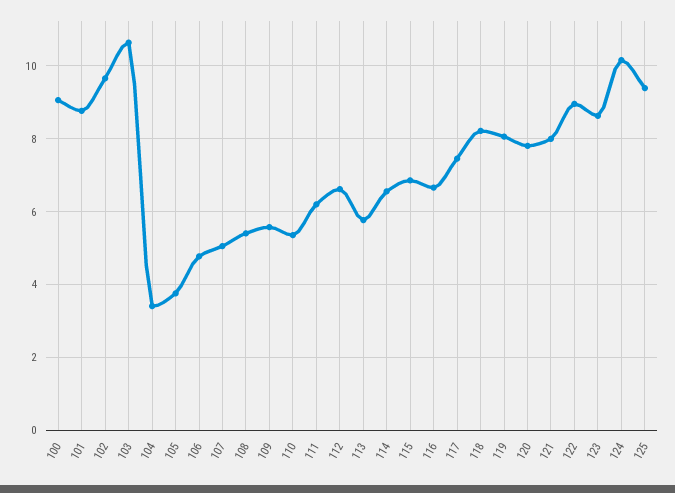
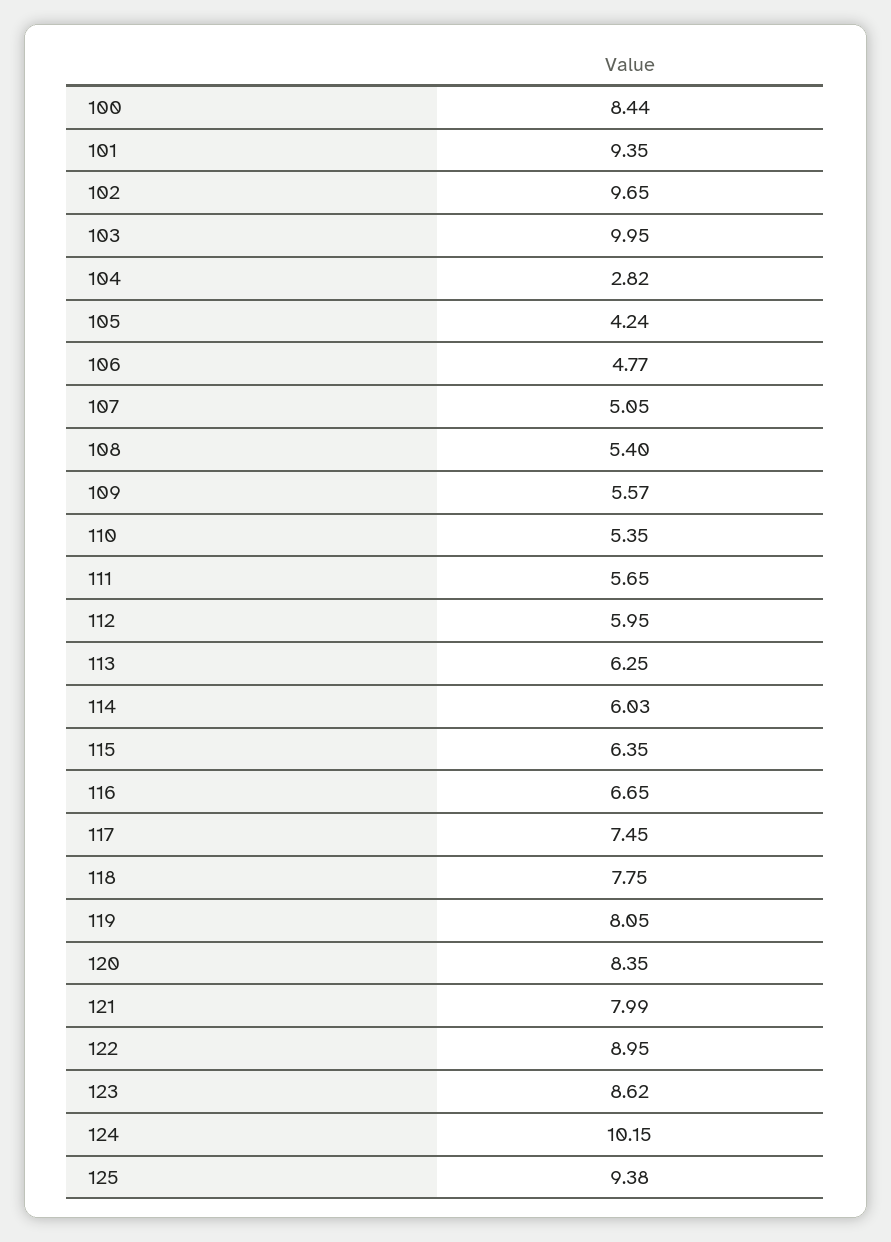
  {
-   "100": 9,
+   "100": 8.44,
-   "101": 8.8,
+   "101": 9.35,
    "102": 9.65,
-   "103": 10.6,
+   "103": 9.95,
-   "104": 3.4,
+   "104": 2.82,
-   "105": 3.8,
+   "105": 4.24,
    "106": 4.77,
    "107": 5.05,
    "108": 5.4,
    "109": 5.57,
    "110": 5.35,
-   "111": 6.2,
+   "111": 5.65,
-   "112": 6.6,
+   "112": 5.95,
-   "113": 5.8,
+   "113": 6.25,
-   "114": 6.6,
+   "114": 6.03,
-   "115": 6.8,
+   "115": 6.35,
    "116": 6.65,
    "117": 7.45,
-   "118": 8.2,
+   "118": 7.75,
    "119": 8.05,
-   "120": 7.8,
+   "120": 8.35,
    "121": 7.99,
    "122": 8.95,
    "123": 8.62,
    "124": 10.15,
    "125": 9.38
  }

